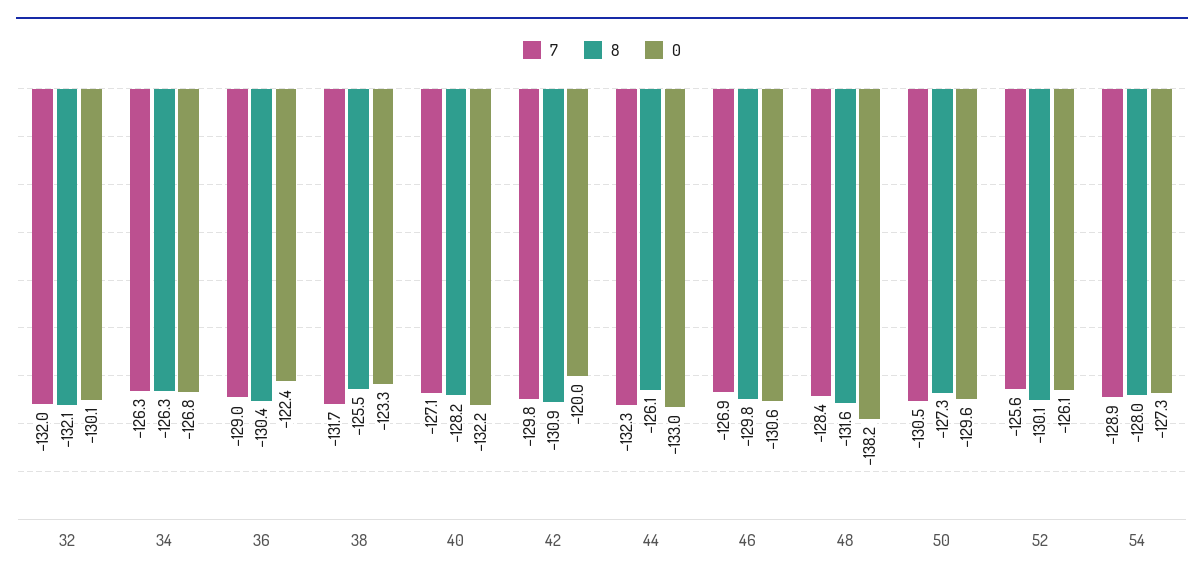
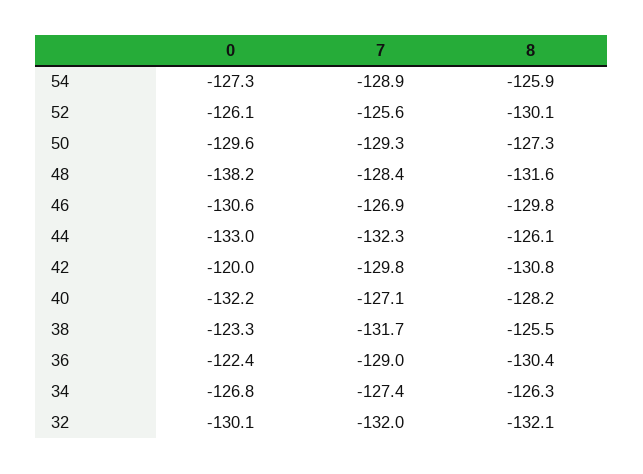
  {
    "7": {
      "32": -132,
-     "34": -126.3,
+     "34": -127.4,
      "36": -129,
      "38": -131.7,
      "40": -127.1,
      "42": -129.8,
      "44": -132.3,
      "46": -126.9,
      "48": -128.4,
-     "50": -130.5,
+     "50": -129.3,
      "52": -125.6,
      "54": -128.9
    },
    "8": {
      "32": -132.1,
      "34": -126.3,
      "36": -130.4,
      "38": -125.5,
      "40": -128.2,
-     "42": -130.9,
+     "42": -130.8,
      "44": -126.1,
      "46": -129.8,
      "48": -131.6,
      "50": -127.3,
      "52": -130.1,
-     "54": -128
+     "54": -125.9
    },
    "0": {
      "32": -130.1,
      "34": -126.8,
      "36": -122.4,
      "38": -123.3,
      "40": -132.2,
      "42": -120,
      "44": -133,
      "46": -130.6,
      "48": -138.2,
      "50": -129.6,
      "52": -126.1,
      "54": -127.3
    }
  }

